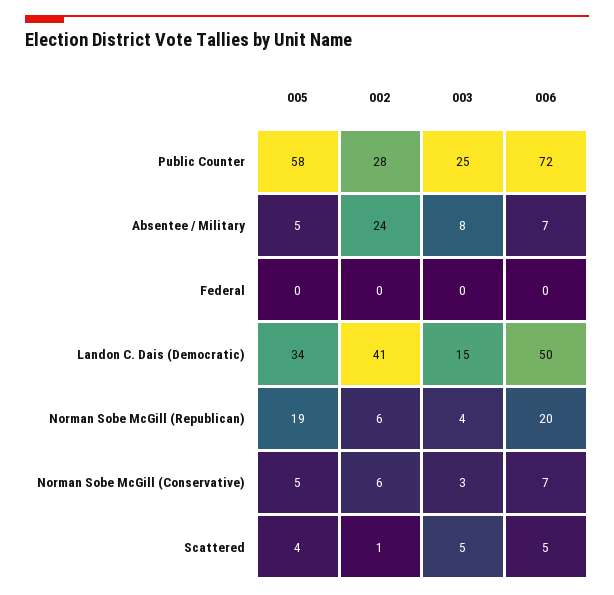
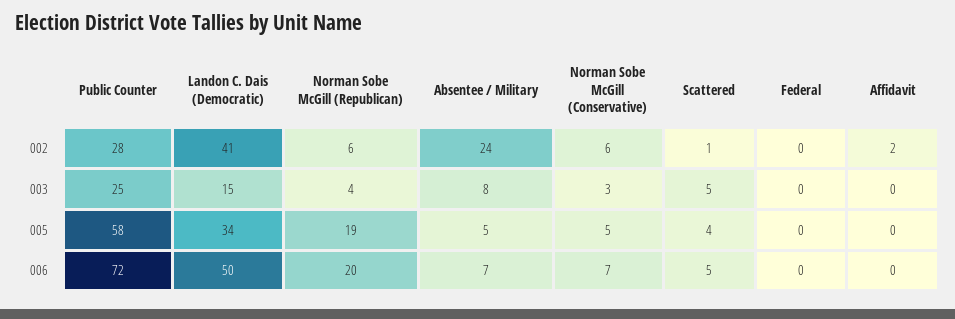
  {
    "005": {
      "Public Counter": 58,
      "Absentee / Military": 5,
      "Federal": 0,
      "Landon C. Dais (Democratic)": 34,
      "Norman Sobe McGill (Republican)": 19,
      "Norman Sobe McGill (Conservative)": 5,
-     "Scattered": 4
+     "Scattered": 4,
+     "Affidavit": 0
    },
    "002": {
      "Public Counter": 28,
      "Absentee / Military": 24,
      "Federal": 0,
      "Landon C. Dais (Democratic)": 41,
      "Norman Sobe McGill (Republican)": 6,
      "Norman Sobe McGill (Conservative)": 6,
-     "Scattered": 1
+     "Scattered": 1,
+     "Affidavit": 2
    },
    "003": {
      "Public Counter": 25,
      "Absentee / Military": 8,
      "Federal": 0,
      "Landon C. Dais (Democratic)": 15,
      "Norman Sobe McGill (Republican)": 4,
      "Norman Sobe McGill (Conservative)": 3,
-     "Scattered": 5
+     "Scattered": 5,
+     "Affidavit": 0
    },
    "006": {
      "Public Counter": 72,
      "Absentee / Military": 7,
      "Federal": 0,
      "Landon C. Dais (Democratic)": 50,
      "Norman Sobe McGill (Republican)": 20,
      "Norman Sobe McGill (Conservative)": 7,
-     "Scattered": 5
+     "Scattered": 5,
+     "Affidavit": 0
    }
  }

